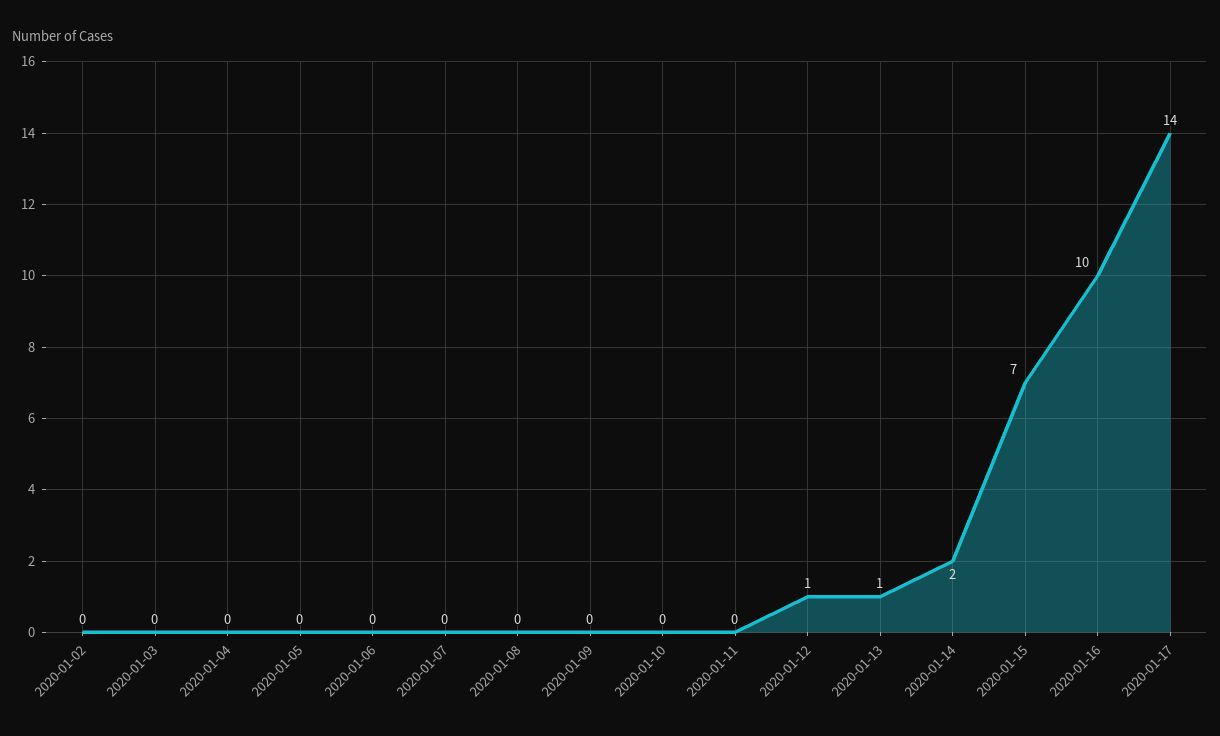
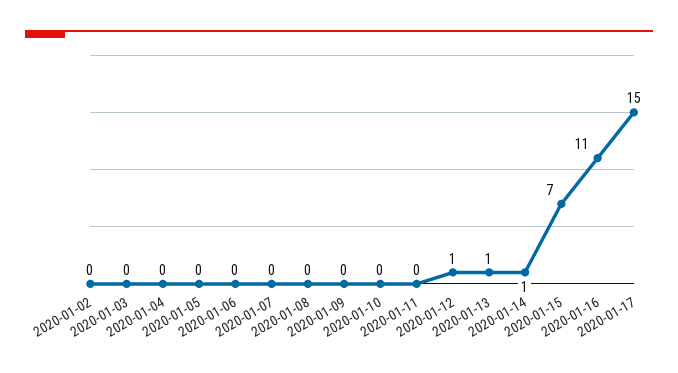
  {
    "2020-01-02": 0,
    "2020-01-03": 0,
    "2020-01-04": 0,
    "2020-01-05": 0,
    "2020-01-06": 0,
    "2020-01-07": 0,
    "2020-01-08": 0,
    "2020-01-09": 0,
    "2020-01-10": 0,
    "2020-01-11": 0,
    "2020-01-12": 1,
    "2020-01-13": 1,
-   "2020-01-14": 2,
+   "2020-01-14": 1,
    "2020-01-15": 7,
-   "2020-01-16": 10,
+   "2020-01-16": 11,
-   "2020-01-17": 14
+   "2020-01-17": 15
  }

